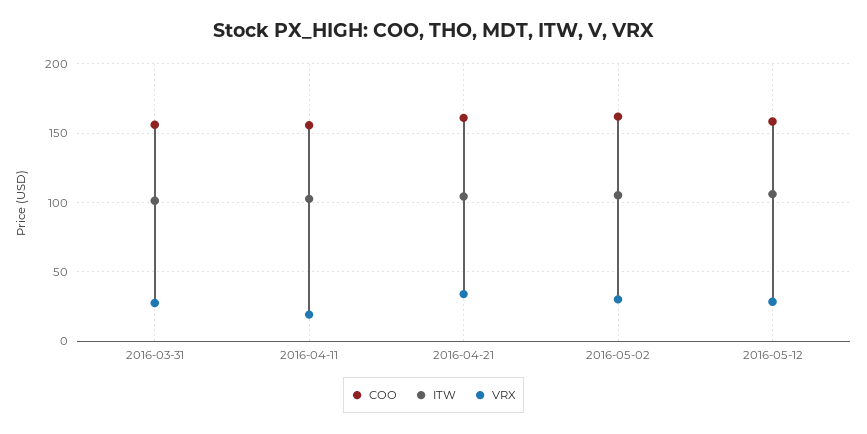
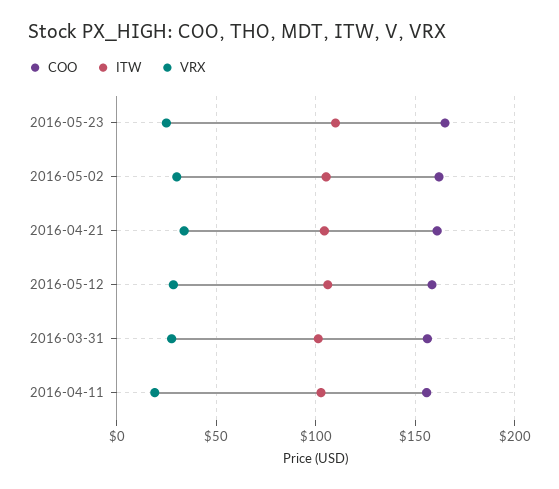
  {
    "COO": {
      "2016-03-31": 155,
      "2016-04-11": 155,
      "2016-04-21": 160,
      "2016-05-02": 160,
-     "2016-05-12": 160
+     "2016-05-12": 160,
+     "2016-05-23": 165
    },
    "ITW": {
      "2016-03-31": 100,
      "2016-04-11": 105,
      "2016-04-21": 105,
      "2016-05-02": 105,
-     "2016-05-12": 105
+     "2016-05-12": 105,
+     "2016-05-23": 110
    },
    "VRX": {
      "2016-03-31": 30,
      "2016-04-11": 20,
      "2016-04-21": 35,
      "2016-05-02": 30,
-     "2016-05-12": 30
+     "2016-05-12": 30,
+     "2016-05-23": 25
    }
  }

